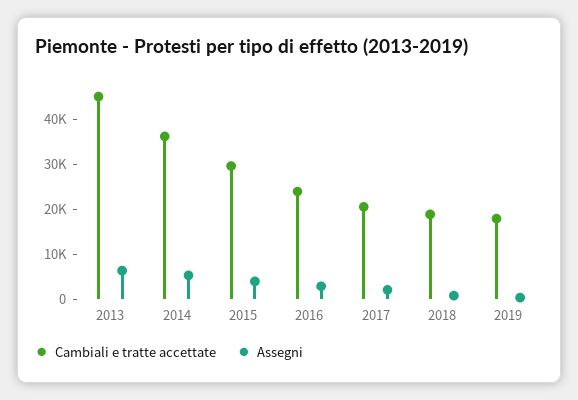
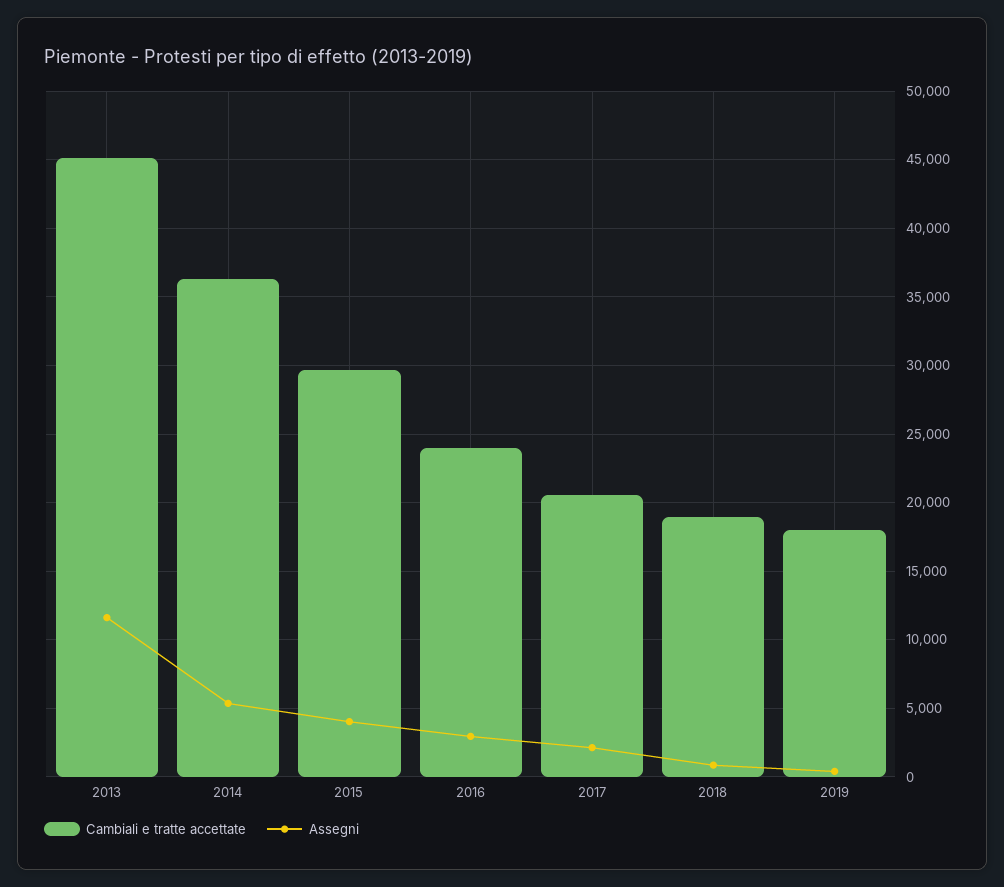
  {
    "Cambiali e tratte accettate": {
      "2013": 45000,
      "2014": 36500,
      "2015": 29500,
      "2016": 24000,
      "2017": 20500,
      "2018": 19000,
      "2019": 18000
    },
    "Assegni": {
-     "2013": 6000,
+     "2013": 11500,
      "2014": 5500,
      "2015": 4000,
      "2016": 3000,
      "2017": 2000,
      "2018": 1000,
      "2019": 500
    }
  }

